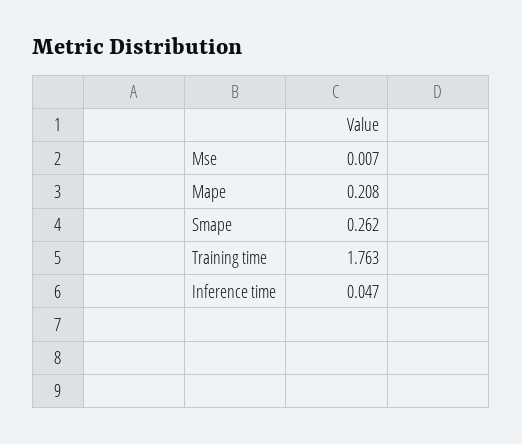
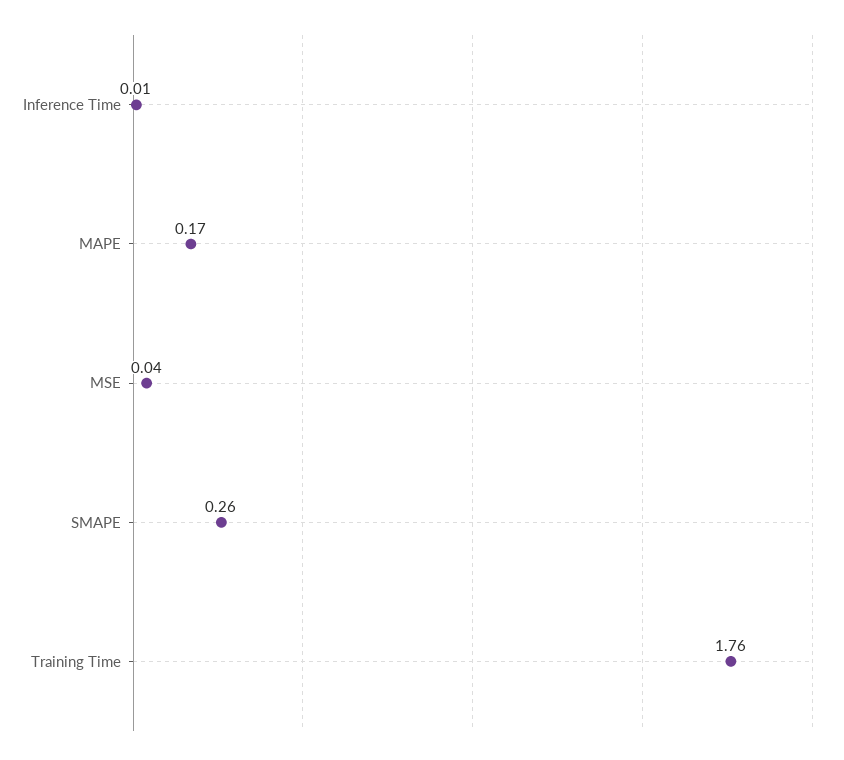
  {
-   "Mse": 0.007,
+   "Mse": 0.04,
-   "Mape": 0.208,
+   "Mape": 0.17,
    "Smape": 0.262,
    "Training time": 1.763,
-   "Inference time": 0.047
+   "Inference time": 0.01
  }

